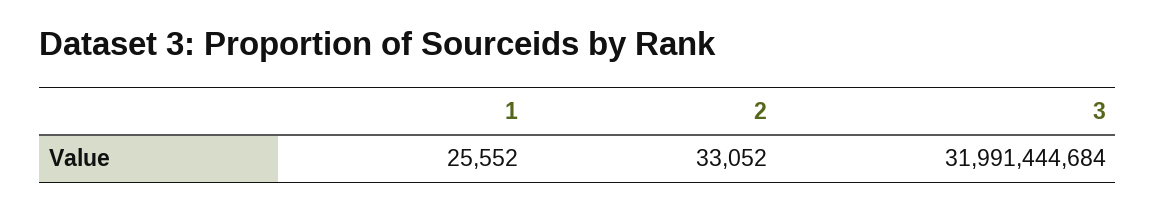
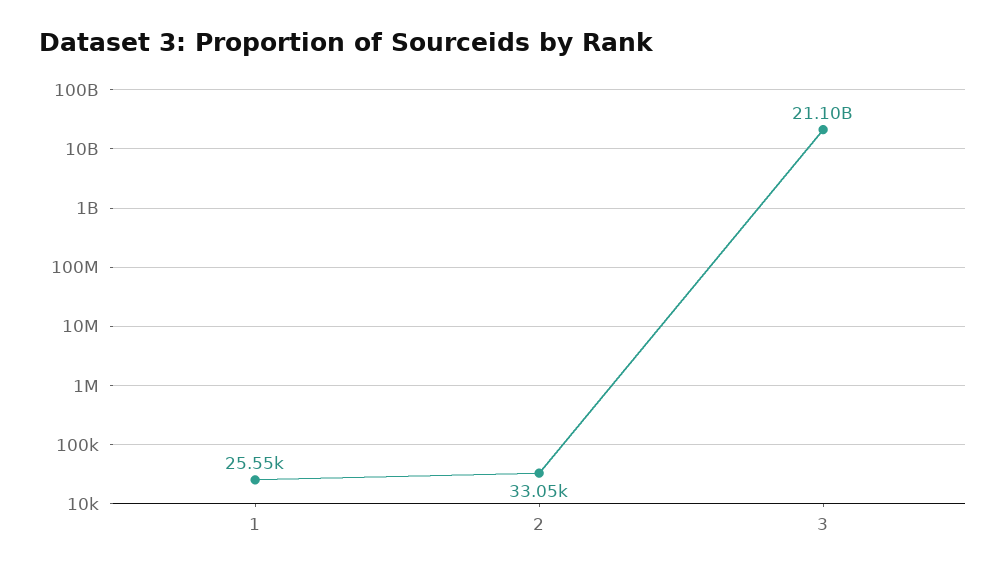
  {
    "1": 25552,
    "2": 33052,
-   "3": 31991444684
+   "3": 21100000000
  }

